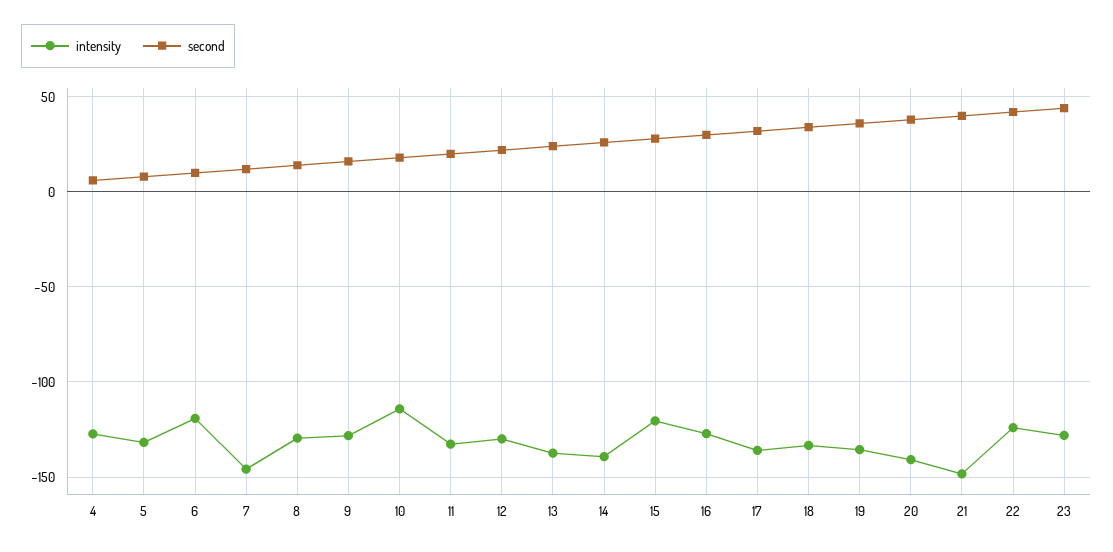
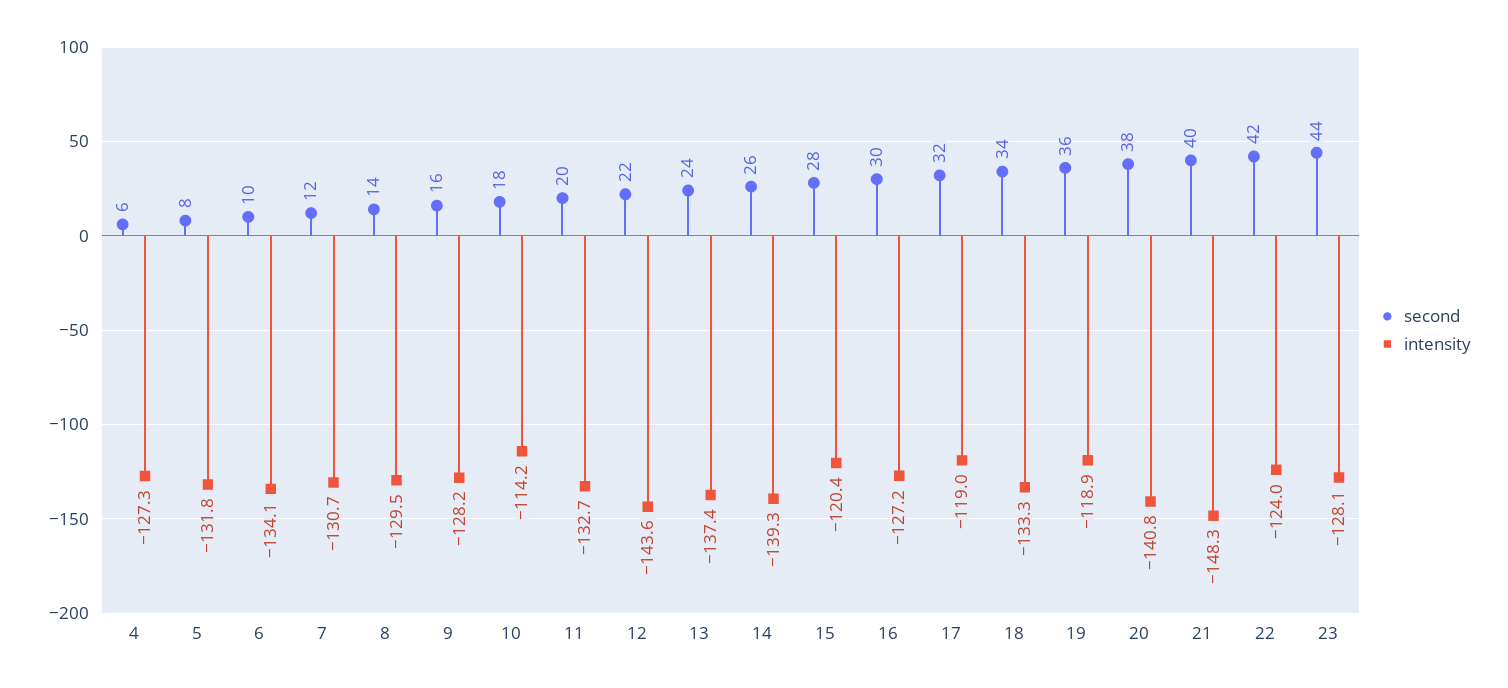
  {
    "intensity": {
      "4": -127.3,
      "5": -131.8,
-     "6": -120,
+     "6": -134.1,
-     "7": -145,
+     "7": -130.7,
      "8": -129.5,
      "9": -128.2,
      "10": -114.2,
      "11": -132.7,
-     "12": -130,
+     "12": -143.6,
      "13": -137.4,
      "14": -139.3,
      "15": -120.4,
      "16": -127.2,
-     "17": -135,
+     "17": -119,
      "18": -133.3,
-     "19": -135,
+     "19": -118.9,
      "20": -140.8,
      "21": -148.3,
      "22": -124,
      "23": -128.1
    },
    "second": {
      "4": 6,
      "5": 8,
      "6": 10,
      "7": 12,
      "8": 14,
      "9": 16,
      "10": 18,
      "11": 20,
      "12": 22,
      "13": 24,
      "14": 26,
      "15": 28,
      "16": 30,
      "17": 32,
      "18": 34,
      "19": 36,
      "20": 38,
      "21": 40,
      "22": 42,
      "23": 44
    }
  }

